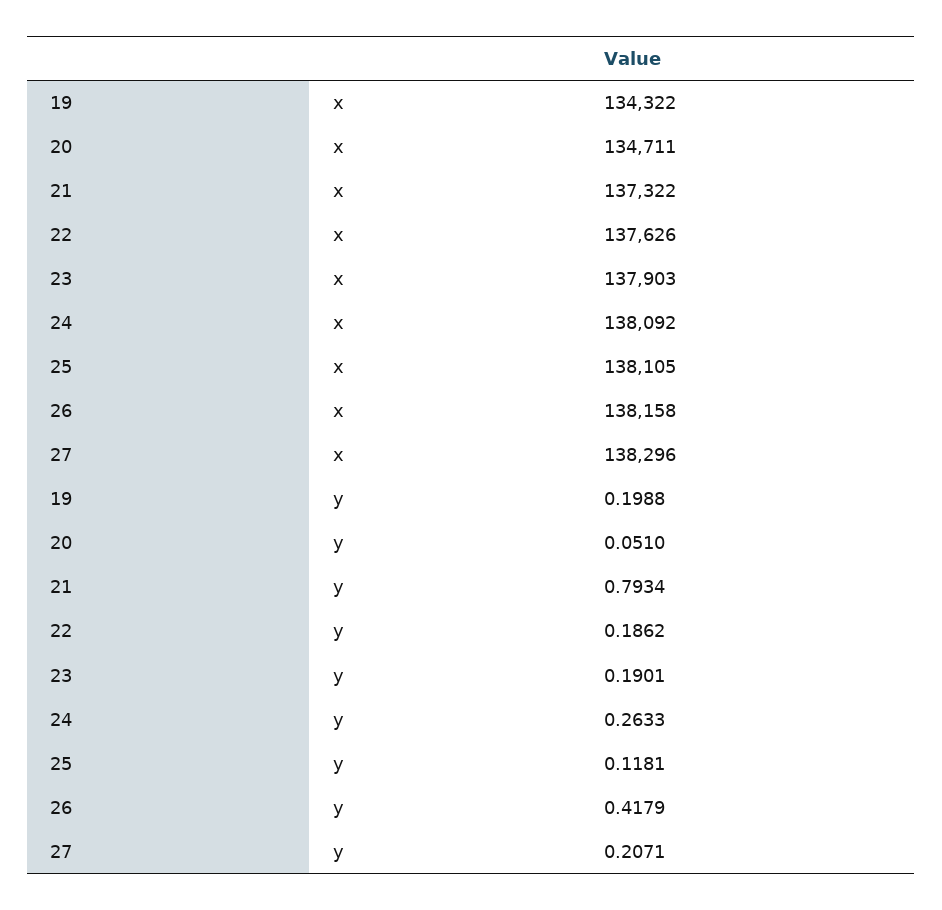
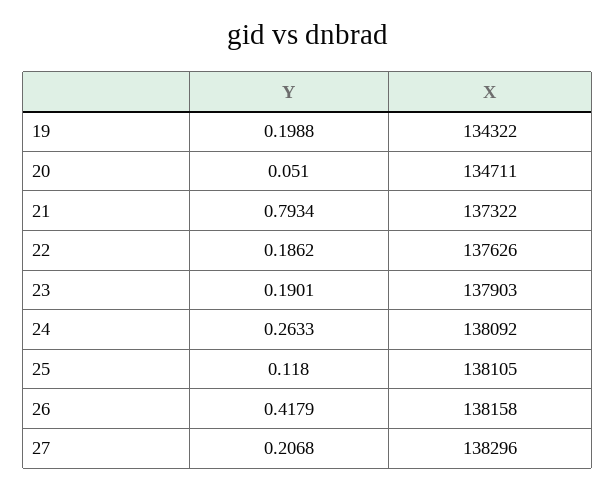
  {
    "19": {
      "x": 134322,
      "y": 0.1988
    },
    "20": {
      "x": 134711,
      "y": 0.051
    },
    "21": {
      "x": 137322,
      "y": 0.7934
    },
    "22": {
      "x": 137626,
      "y": 0.1862
    },
    "23": {
      "x": 137903,
      "y": 0.1901
    },
    "24": {
      "x": 138092,
      "y": 0.2633
    },
    "25": {
      "x": 138105,
-     "y": 0.1181
+     "y": 0.118
    },
    "26": {
      "x": 138158,
      "y": 0.4179
    },
    "27": {
      "x": 138296,
-     "y": 0.2071
+     "y": 0.2068
    }
  }

